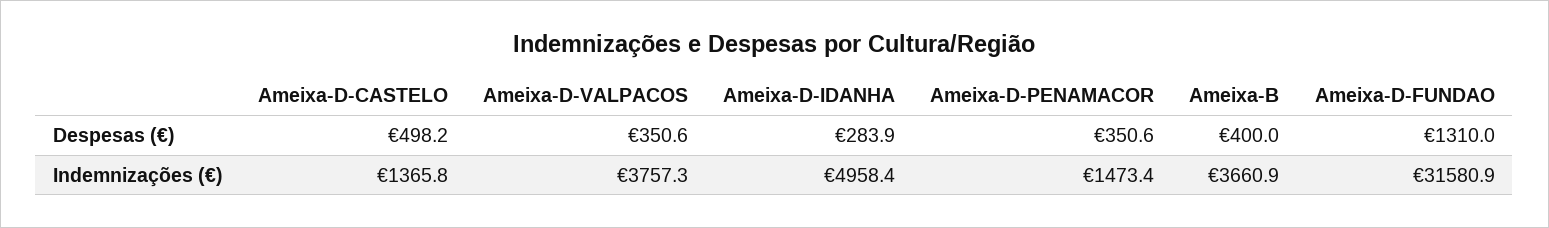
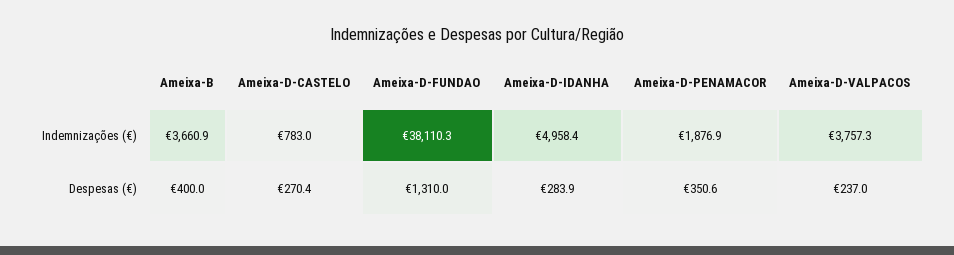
  {
    "Ameixa-D-CASTELO": {
-     "Despesas (€)": 498.2,
+     "Despesas (€)": 270.4,
-     "Indemnizações (€)": 1365.8
+     "Indemnizações (€)": 783
    },
    "Ameixa-D-VALPACOS": {
-     "Despesas (€)": 350.6,
+     "Despesas (€)": 237,
      "Indemnizações (€)": 3757.3
    },
    "Ameixa-D-IDANHA": {
      "Despesas (€)": 283.9,
      "Indemnizações (€)": 4958.4
    },
    "Ameixa-D-PENAMACOR": {
      "Despesas (€)": 350.6,
-     "Indemnizações (€)": 1473.4
+     "Indemnizações (€)": 1876.9
    },
    "Ameixa-B": {
      "Despesas (€)": 400,
      "Indemnizações (€)": 3660.9
    },
    "Ameixa-D-FUNDAO": {
      "Despesas (€)": 1310,
-     "Indemnizações (€)": 31580.9
+     "Indemnizações (€)": 38110.3
    }
  }

